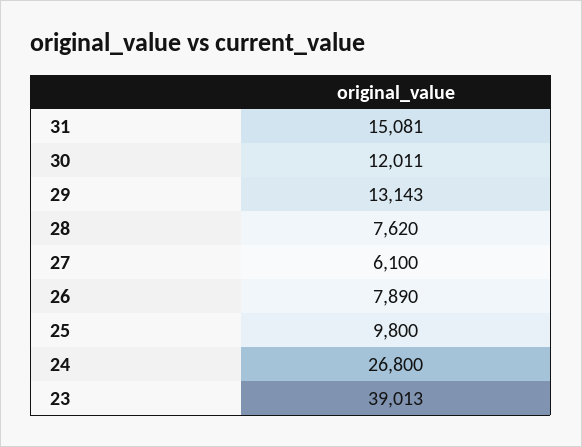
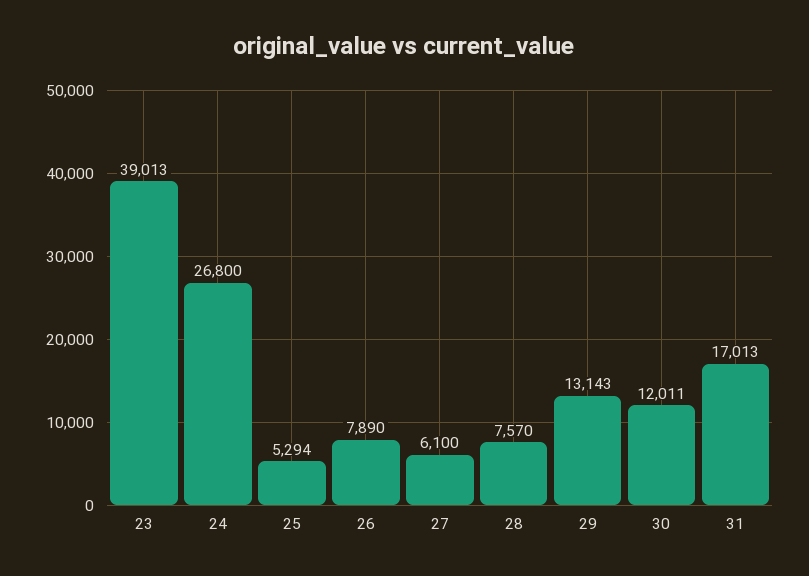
  {
-   "31": 15081,
+   "31": 17013,
    "30": 12011,
    "29": 13143,
-   "28": 7620,
+   "28": 7570,
    "27": 6100,
    "26": 7890,
-   "25": 9800,
+   "25": 5294,
    "24": 26800,
    "23": 39013
  }

